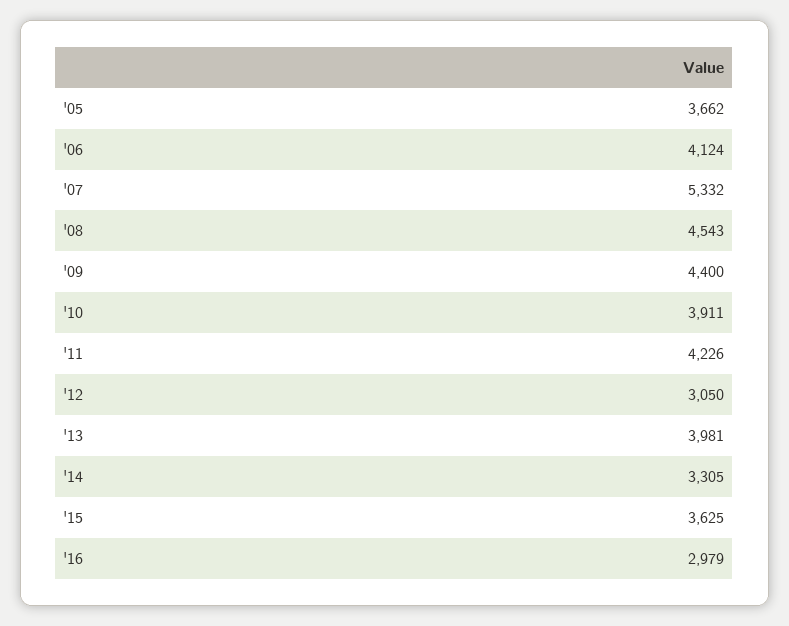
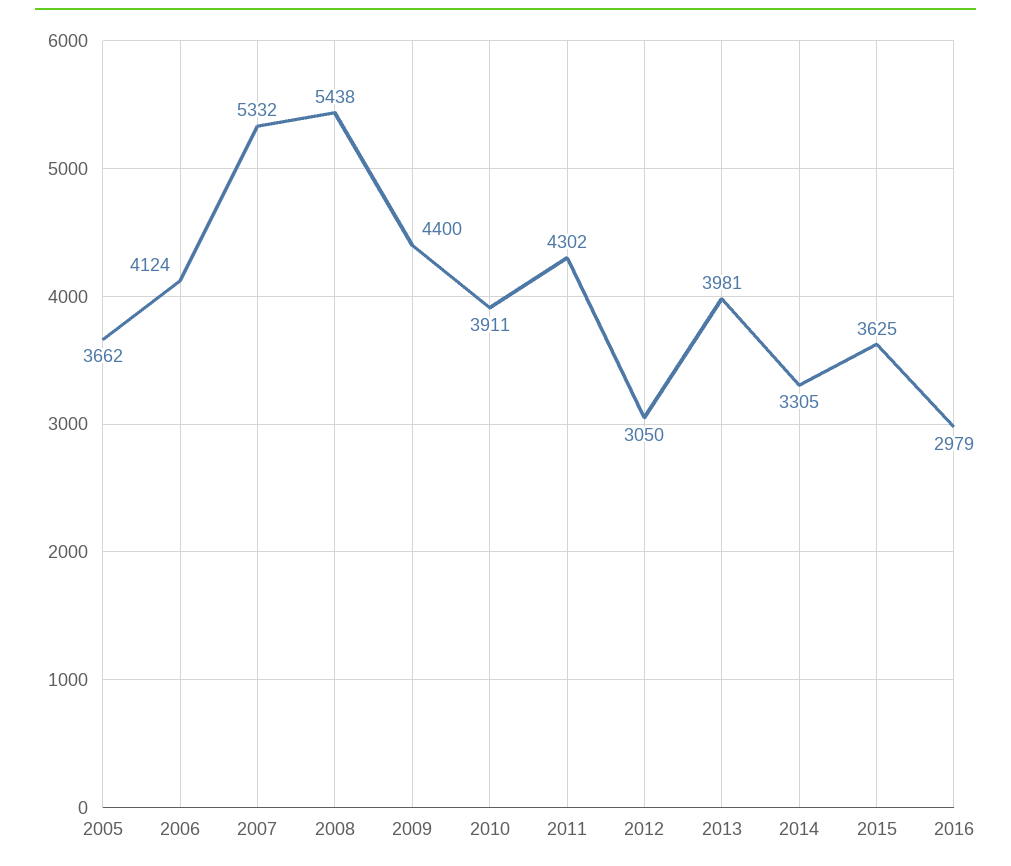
  {
    "'05": 3662,
    "'06": 4124,
    "'07": 5332,
-   "'08": 4543,
+   "'08": 5438,
    "'09": 4400,
    "'10": 3911,
-   "'11": 4226,
+   "'11": 4302,
    "'12": 3050,
    "'13": 3981,
    "'14": 3305,
    "'15": 3625,
    "'16": 2979
  }

